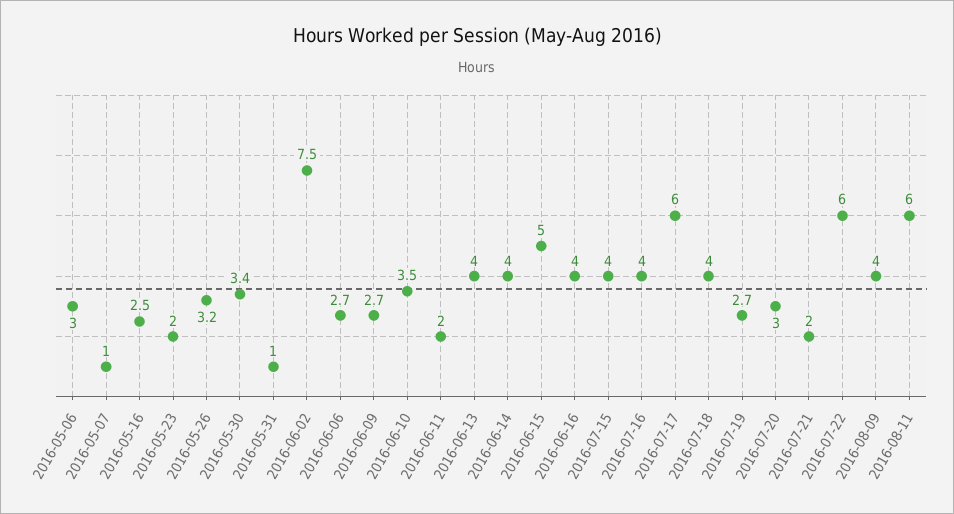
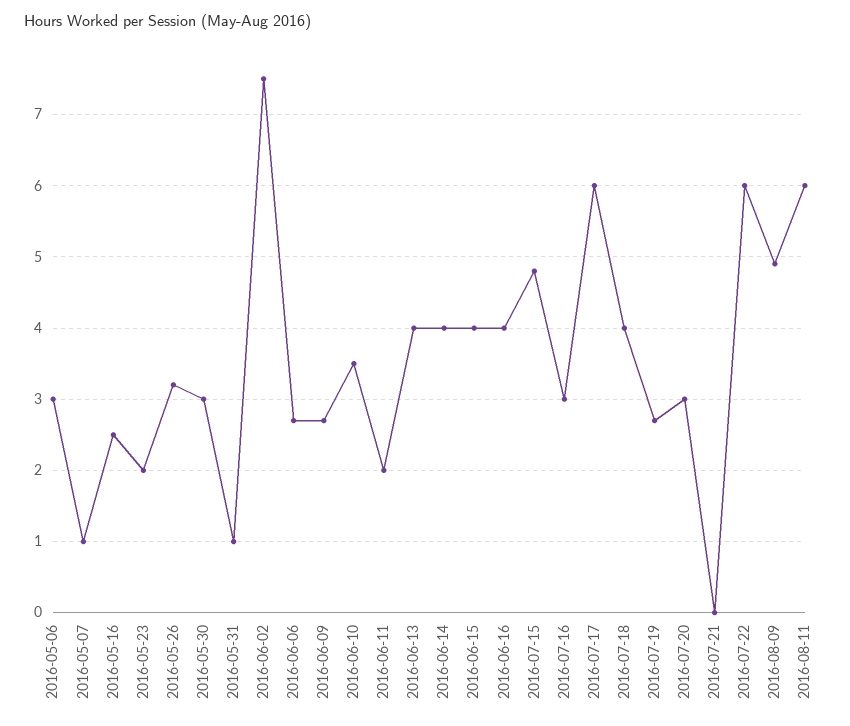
  {
    "2016-05-06": 3,
    "2016-05-07": 1,
    "2016-05-16": 2.5,
    "2016-05-23": 2,
    "2016-05-26": 3.2,
-   "2016-05-30": 3.4,
+   "2016-05-30": 3,
    "2016-05-31": 1,
    "2016-06-02": 7.5,
    "2016-06-06": 2.7,
    "2016-06-09": 2.7,
    "2016-06-10": 3.5,
    "2016-06-11": 2,
    "2016-06-13": 4,
    "2016-06-14": 4,
-   "2016-06-15": 5,
+   "2016-06-15": 4,
    "2016-06-16": 4,
-   "2016-07-15": 4,
+   "2016-07-15": 4.8,
-   "2016-07-16": 4,
+   "2016-07-16": 3,
    "2016-07-17": 6,
    "2016-07-18": 4,
    "2016-07-19": 2.7,
    "2016-07-20": 3,
-   "2016-07-21": 2,
+   "2016-07-21": 0,
    "2016-07-22": 6,
-   "2016-08-09": 4,
+   "2016-08-09": 4.9,
    "2016-08-11": 6
  }

